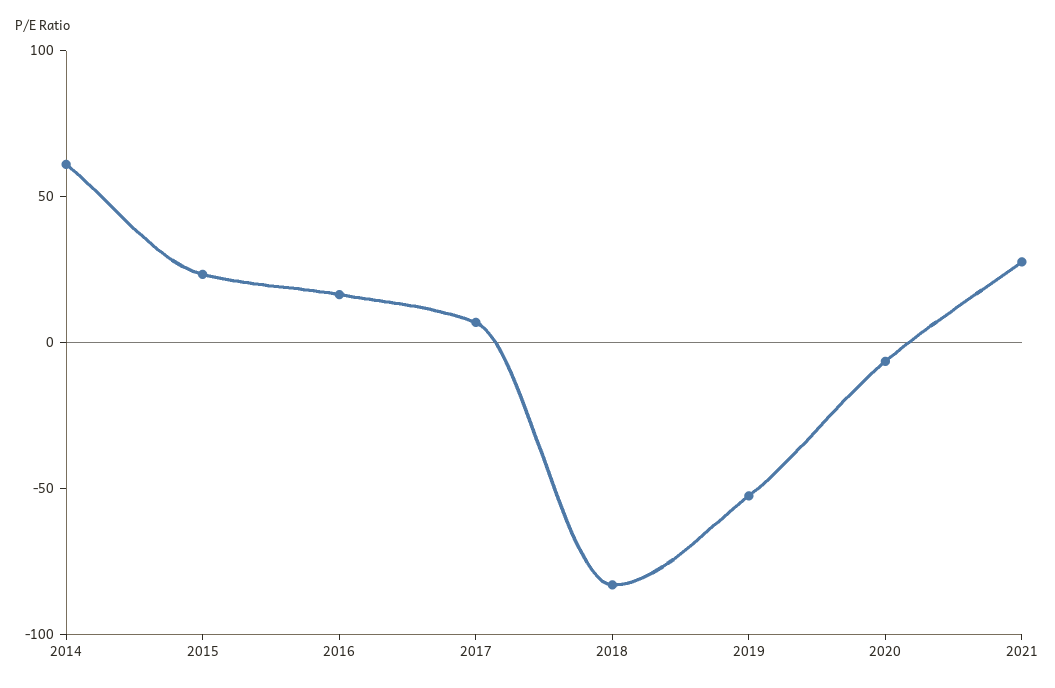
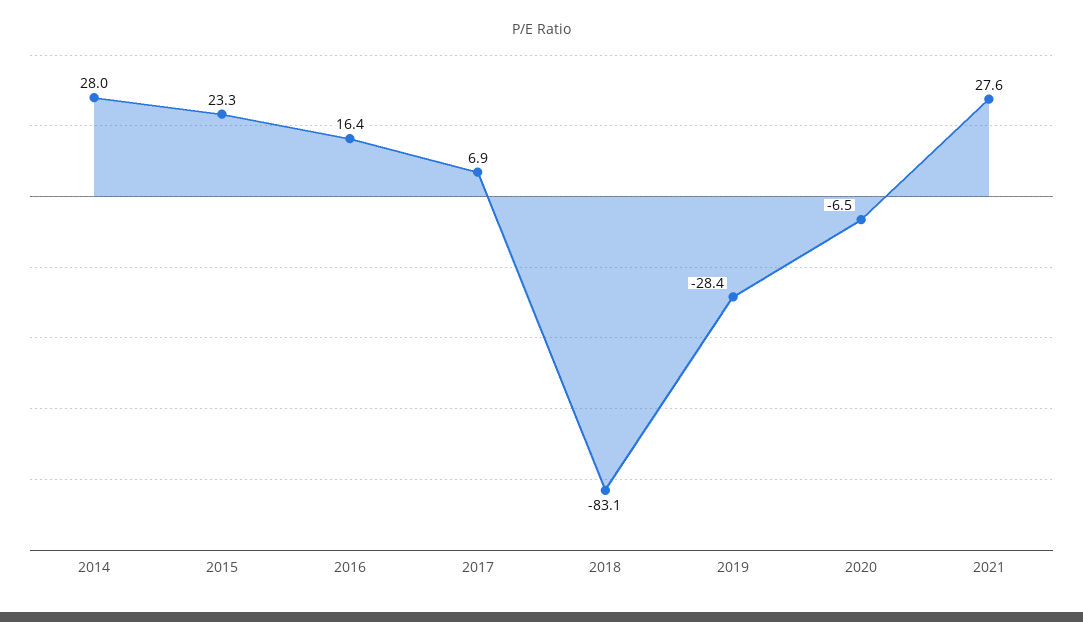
  {
-   "2014": 60,
+   "2014": 28,
    "2015": 23.3,
    "2016": 16.4,
    "2017": 6.9,
    "2018": -83.1,
-   "2019": -50,
+   "2019": -28.4,
    "2020": -6.5,
    "2021": 27.6
  }

